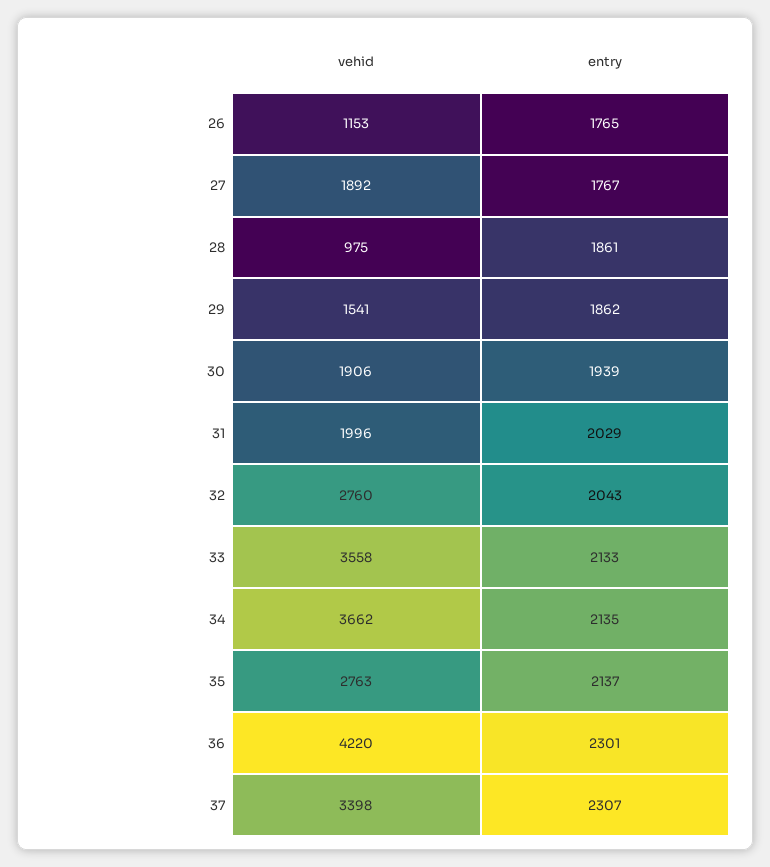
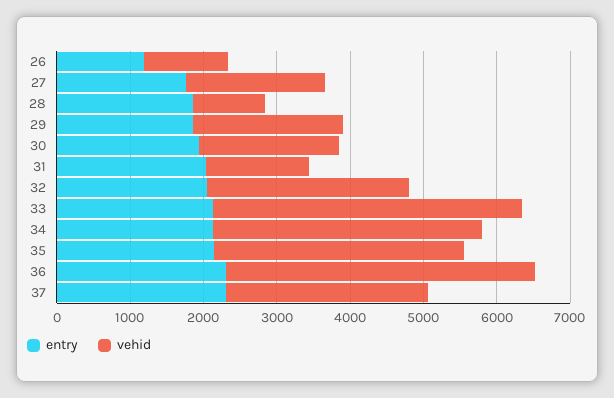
  {
    "vehid": {
      "26": 1153,
      "27": 1892,
      "28": 975,
-     "29": 1541,
+     "29": 2000,
      "30": 1906,
-     "31": 1996,
+     "31": 1400,
      "32": 2760,
-     "33": 3558,
+     "33": 4200,
      "34": 3662,
-     "35": 2763,
+     "35": 3400,
      "36": 4220,
-     "37": 3398
+     "37": 2800
    },
    "entry": {
-     "26": 1765,
+     "26": 1200,
      "27": 1767,
      "28": 1861,
      "29": 1862,
      "30": 1939,
      "31": 2029,
      "32": 2043,
      "33": 2133,
      "34": 2135,
      "35": 2137,
      "36": 2301,
      "37": 2307
    }
  }

